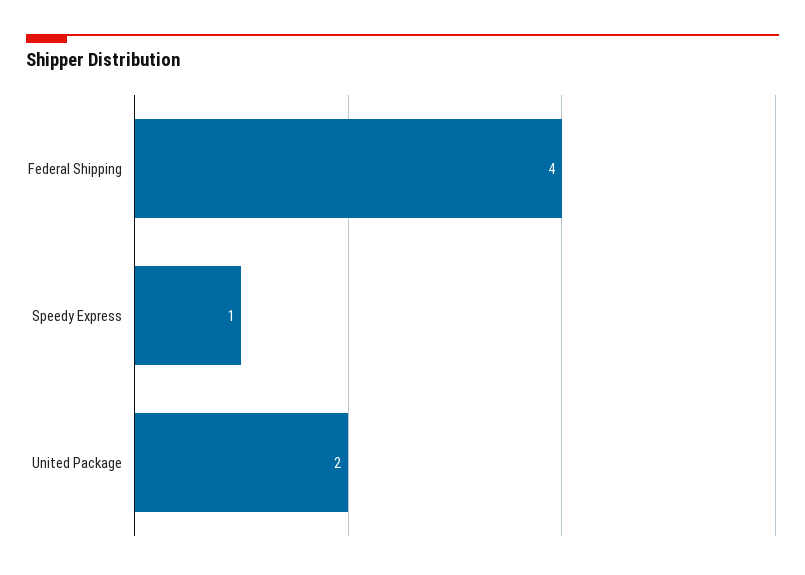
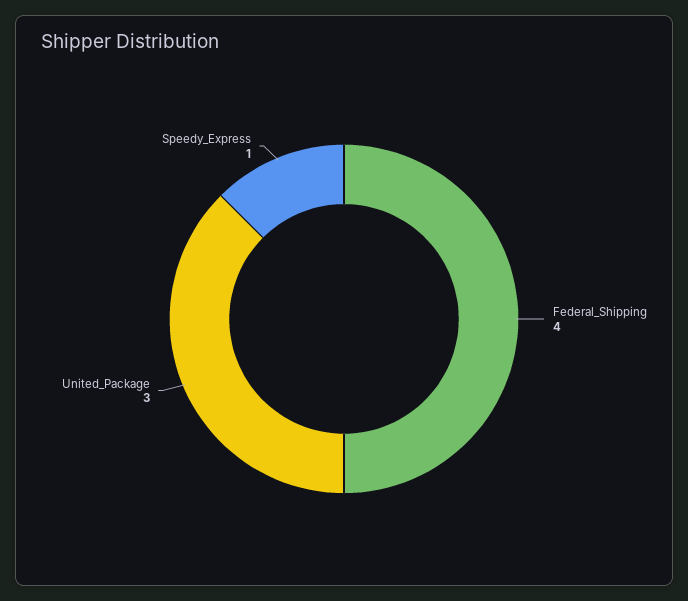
  {
    "Federal Shipping": 4,
    "Speedy Express": 1,
-   "United Package": 2
+   "United Package": 3
  }

